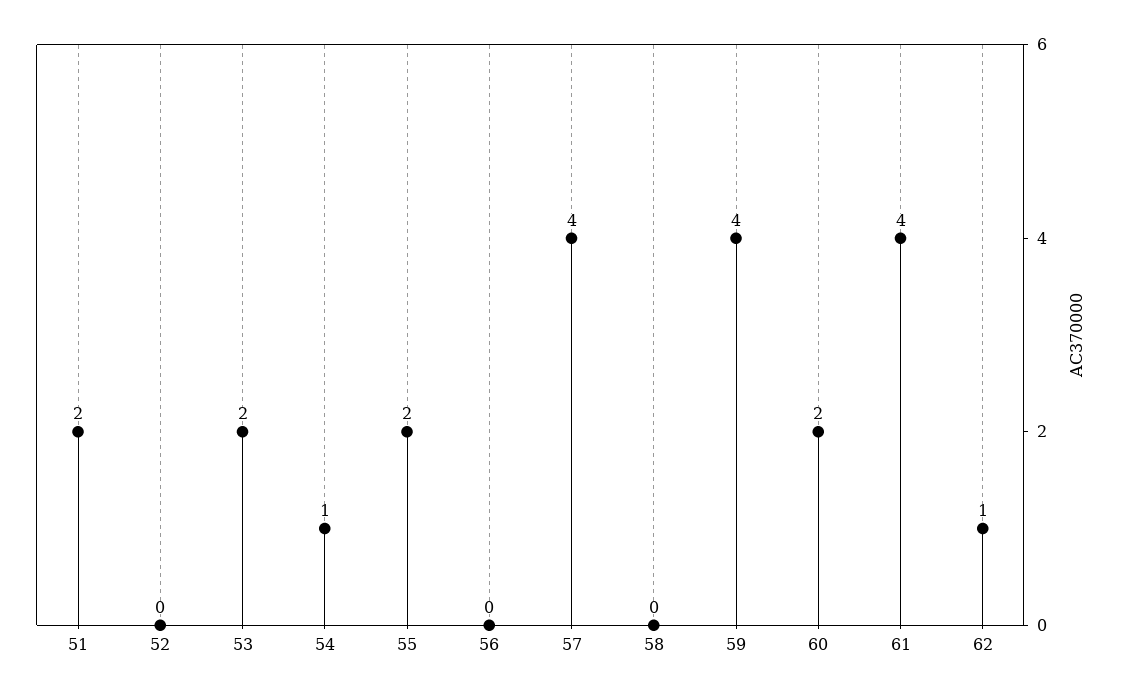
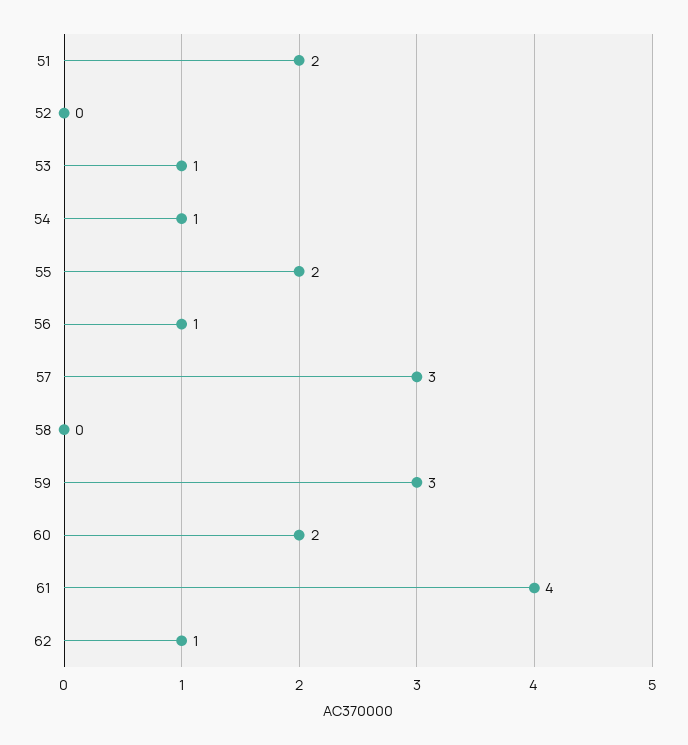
  {
    "51": 2,
    "52": 0,
-   "53": 2,
+   "53": 1,
    "54": 1,
    "55": 2,
-   "56": 0,
+   "56": 1,
-   "57": 4,
+   "57": 3,
    "58": 0,
-   "59": 4,
+   "59": 3,
    "60": 2,
    "61": 4,
    "62": 1
  }

